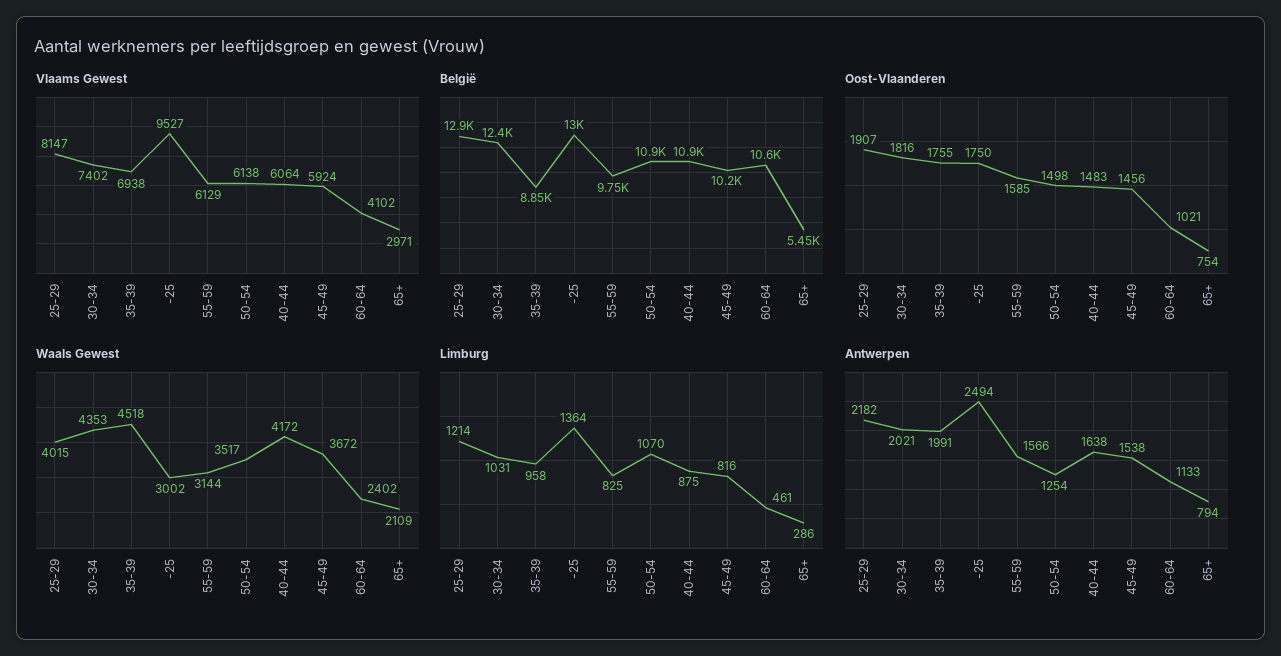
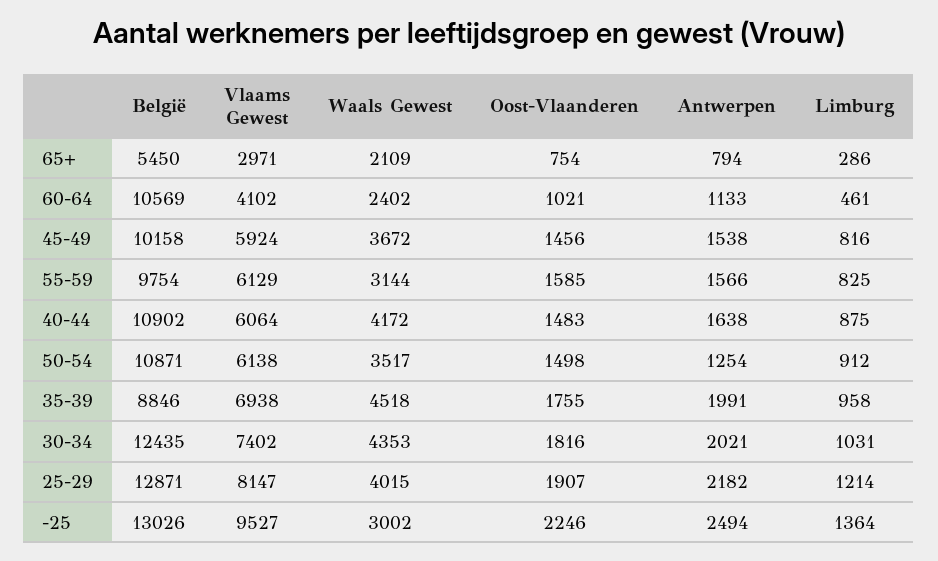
  {
    "Vlaams Gewest": {
      "25-29": 8147,
      "30-34": 7402,
      "35-39": 6938,
      "-25": 9527,
      "55-59": 6129,
      "50-54": 6138,
      "40-44": 6064,
      "45-49": 5924,
      "60-64": 4102,
      "65+": 2971
    },
    "België": {
      "25-29": 12871,
      "30-34": 12435,
      "35-39": 8846,
      "-25": 13026,
      "55-59": 9754,
      "50-54": 10871,
      "40-44": 10902,
      "45-49": 10158,
      "60-64": 10569,
      "65+": 5450
    },
    "Oost-Vlaanderen": {
      "25-29": 1907,
      "30-34": 1816,
      "35-39": 1755,
-     "-25": 1750,
+     "-25": 2246,
      "55-59": 1585,
      "50-54": 1498,
      "40-44": 1483,
      "45-49": 1456,
      "60-64": 1021,
      "65+": 754
    },
    "Waals Gewest": {
      "25-29": 4015,
      "30-34": 4353,
      "35-39": 4518,
      "-25": 3002,
      "55-59": 3144,
      "50-54": 3517,
      "40-44": 4172,
      "45-49": 3672,
      "60-64": 2402,
      "65+": 2109
    },
    "Limburg": {
      "25-29": 1214,
      "30-34": 1031,
      "35-39": 958,
      "-25": 1364,
      "55-59": 825,
-     "50-54": 1070,
+     "50-54": 912,
      "40-44": 875,
      "45-49": 816,
      "60-64": 461,
      "65+": 286
    },
    "Antwerpen": {
      "25-29": 2182,
      "30-34": 2021,
      "35-39": 1991,
      "-25": 2494,
      "55-59": 1566,
      "50-54": 1254,
      "40-44": 1638,
      "45-49": 1538,
      "60-64": 1133,
      "65+": 794
    }
  }

